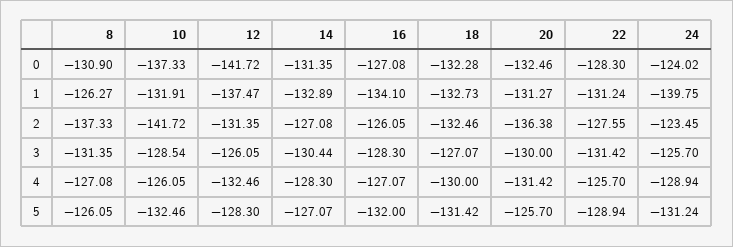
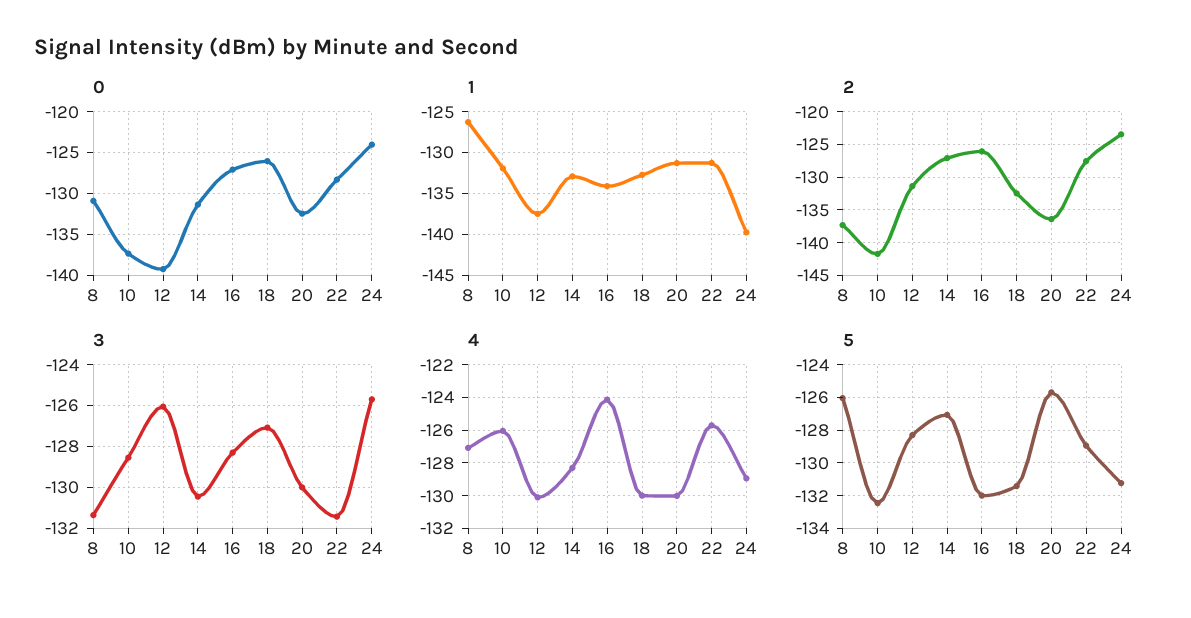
  {
    "0": {
      "8": -130.9,
      "10": -137.33,
-     "12": -141.72,
+     "12": -139,
      "14": -131.35,
      "16": -127.08,
-     "18": -132.28,
+     "18": -126,
      "20": -132.46,
      "22": -128.3,
      "24": -124.02
    },
    "1": {
      "8": -126.27,
      "10": -131.91,
      "12": -137.47,
      "14": -132.89,
      "16": -134.1,
      "18": -132.73,
      "20": -131.27,
      "22": -131.24,
      "24": -139.75
    },
    "2": {
      "8": -137.33,
      "10": -141.72,
      "12": -131.35,
      "14": -127.08,
      "16": -126.05,
      "18": -132.46,
      "20": -136.38,
      "22": -127.55,
      "24": -123.45
    },
    "3": {
      "8": -131.35,
      "10": -128.54,
      "12": -126.05,
      "14": -130.44,
      "16": -128.3,
      "18": -127.07,
      "20": -130,
      "22": -131.42,
      "24": -125.7
    },
    "4": {
      "8": -127.08,
      "10": -126.05,
-     "12": -132.46,
+     "12": -130,
      "14": -128.3,
-     "16": -127.07,
+     "16": -124,
      "18": -130,
-     "20": -131.42,
+     "20": -130,
      "22": -125.7,
      "24": -128.94
    },
    "5": {
      "8": -126.05,
      "10": -132.46,
      "12": -128.3,
      "14": -127.07,
      "16": -132,
      "18": -131.42,
      "20": -125.7,
      "22": -128.94,
      "24": -131.24
    }
  }

